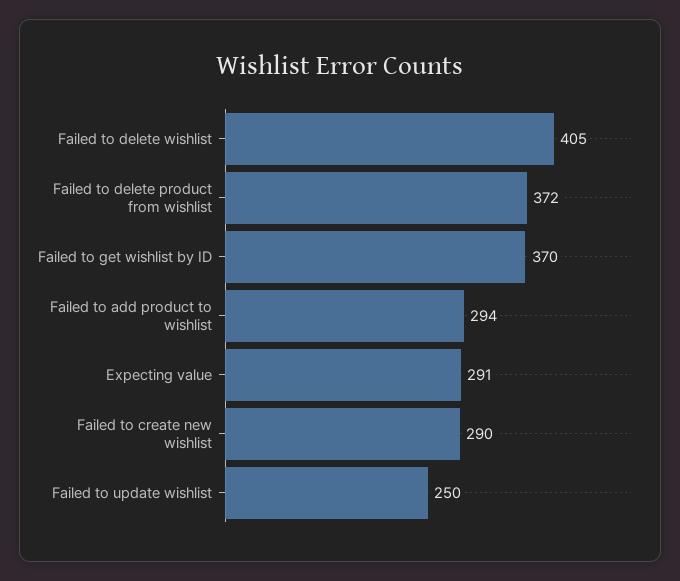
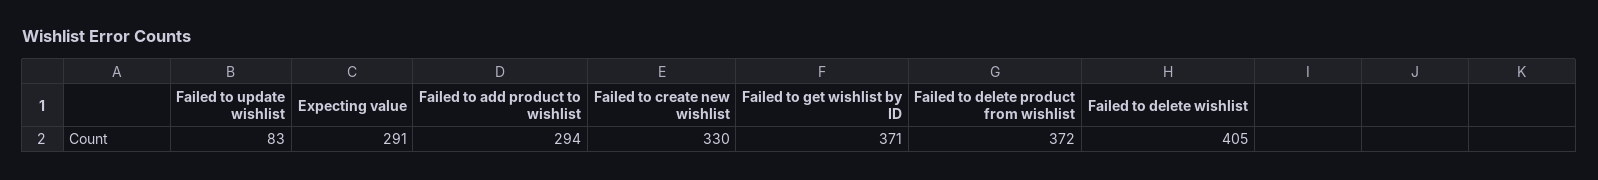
  {
    "Failed to delete wishlist": 405,
    "Failed to delete product from wishlist": 372,
-   "Failed to get wishlist by ID": 370,
+   "Failed to get wishlist by ID": 371,
    "Failed to add product to wishlist": 294,
    "Expecting value": 291,
-   "Failed to create new wishlist": 290,
+   "Failed to create new wishlist": 330,
-   "Failed to update wishlist": 250
+   "Failed to update wishlist": 83
  }

